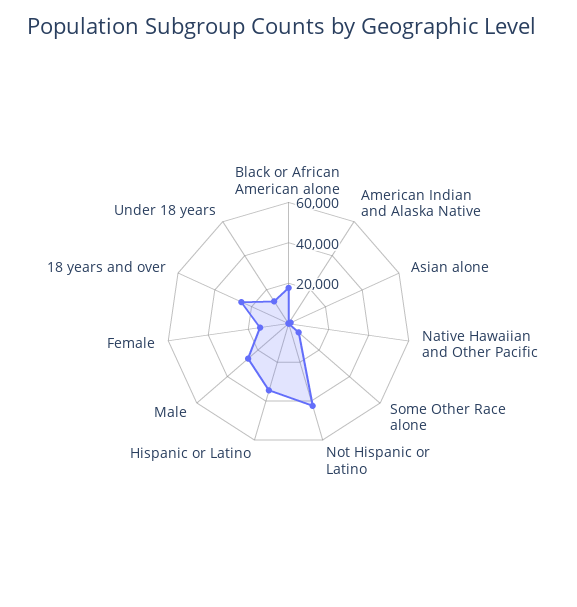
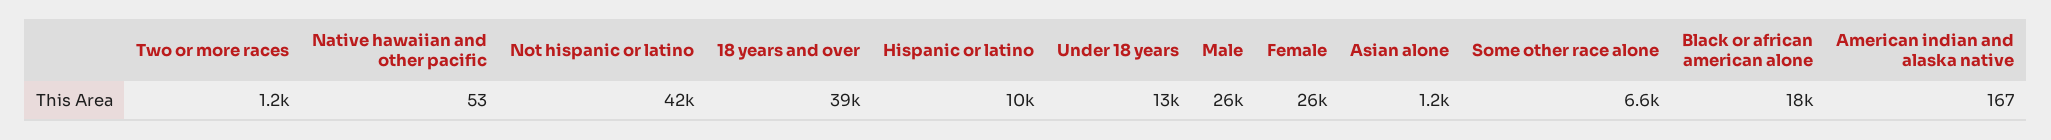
  {
    "Black or African American alone": 18000,
    "American Indian and Alaska Native": 167,
    "Asian alone": 1200,
    "Native Hawaiian and Other Pacific": 53,
    "Some Other Race alone": 6600,
    "Not Hispanic or Latino": 42000,
-   "Hispanic or Latino": 35000,
+   "Hispanic or Latino": 10000,
    "Male": 26000,
-   "Female": 15000,
+   "Female": 26000,
-   "18 years and over": 25000,
+   "18 years and over": 39000,
-   "Under 18 years": 13000
+   "Under 18 years": 13000,
+   "Two or more races": 1200
  }

